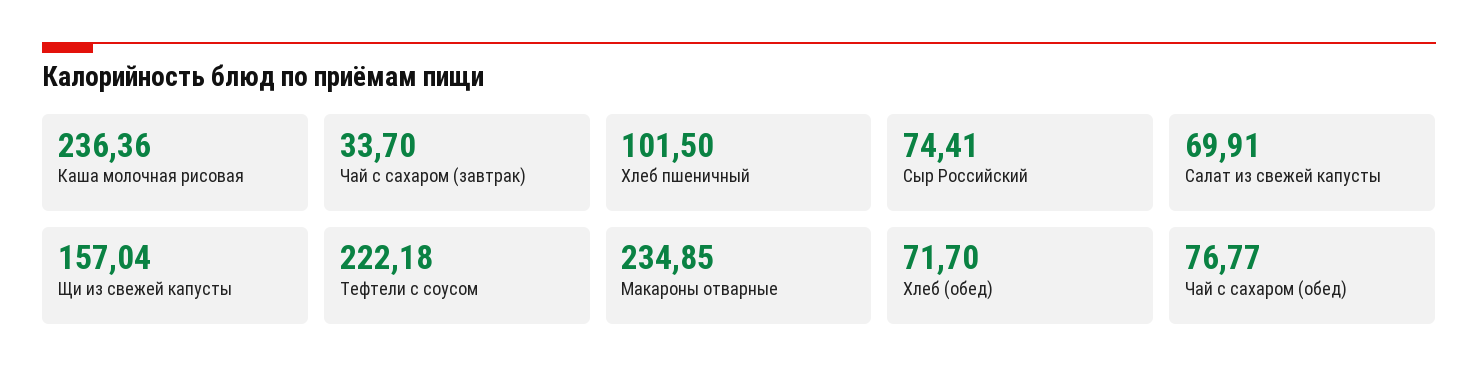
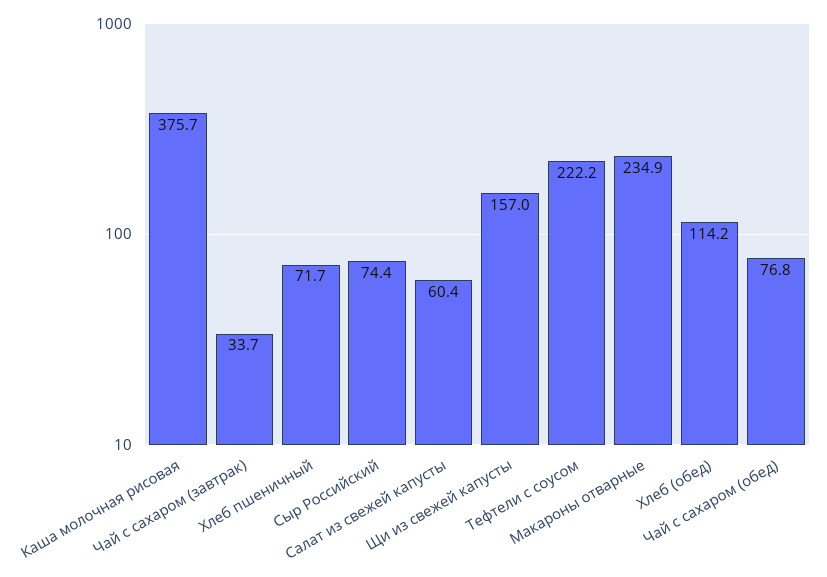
  {
-   "Каша молочная рисовая": 236.36,
+   "Каша молочная рисовая": 375.7,
    "Чай с сахаром (завтрак)": 33.7,
-   "Хлеб пшеничный": 101.5,
+   "Хлеб пшеничный": 71.7,
    "Сыр Российский": 74.41,
-   "Салат из свежей капусты": 69.91,
+   "Салат из свежей капусты": 60.4,
    "Щи из свежей капусты": 157.04,
    "Тефтели с соусом": 222.18,
    "Макароны отварные": 234.85,
-   "Хлеб (обед)": 71.7,
+   "Хлеб (обед)": 114.2,
    "Чай с сахаром (обед)": 76.77
  }

